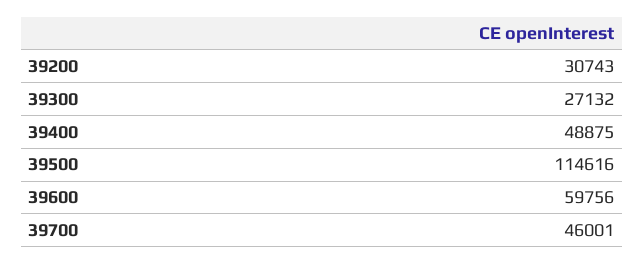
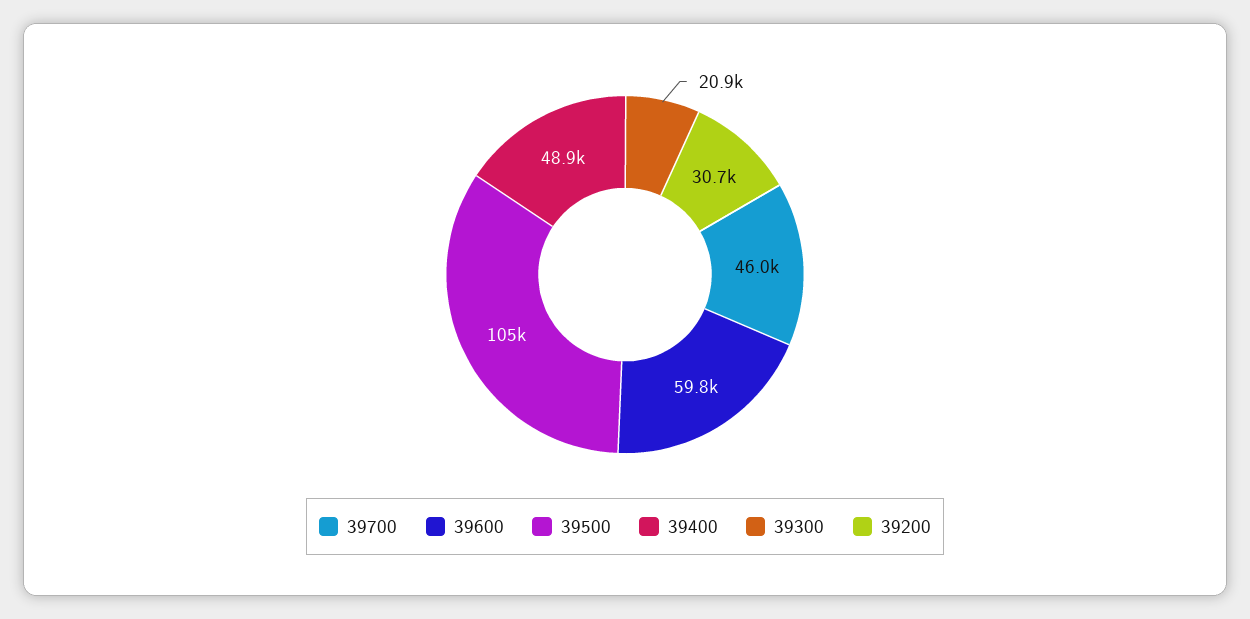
  {
    "39200": 30743,
-   "39300": 27132,
+   "39300": 20900,
    "39400": 48875,
-   "39500": 114616,
+   "39500": 105000,
    "39600": 59756,
    "39700": 46001
  }

